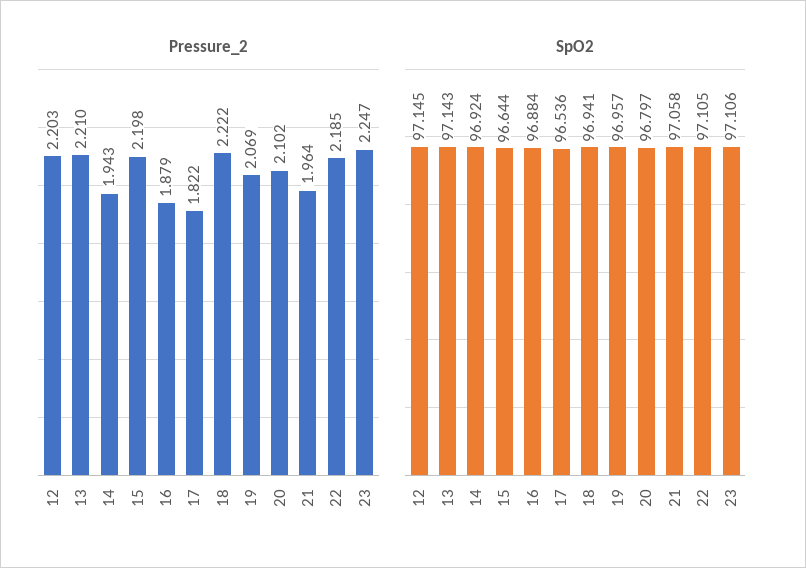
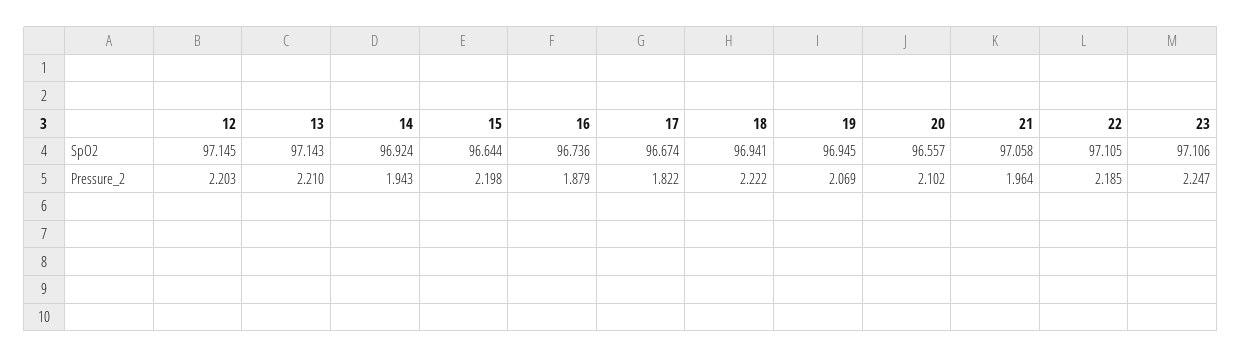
  {
    "Pressure_2": {
      "12": 2.203,
      "13": 2.21,
      "14": 1.943,
      "15": 2.198,
      "16": 1.879,
      "17": 1.822,
      "18": 2.222,
      "19": 2.069,
      "20": 2.102,
      "21": 1.964,
      "22": 2.185,
      "23": 2.247
    },
    "SpO2": {
      "12": 97.145,
      "13": 97.143,
      "14": 96.924,
      "15": 96.644,
-     "16": 96.884,
+     "16": 96.736,
-     "17": 96.536,
+     "17": 96.674,
      "18": 96.941,
-     "19": 96.957,
+     "19": 96.945,
-     "20": 96.797,
+     "20": 96.557,
      "21": 97.058,
      "22": 97.105,
      "23": 97.106
    }
  }

